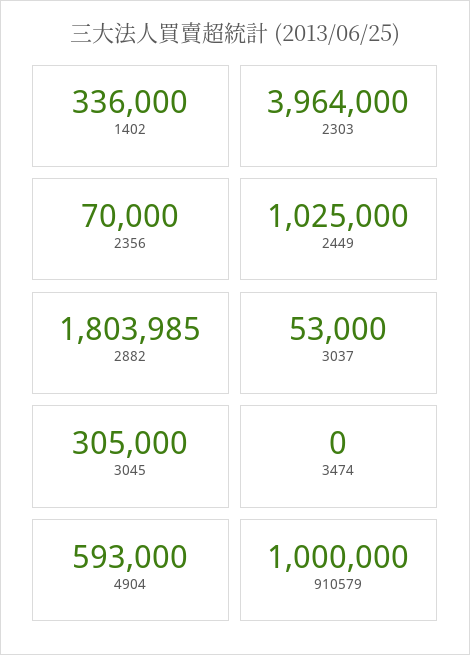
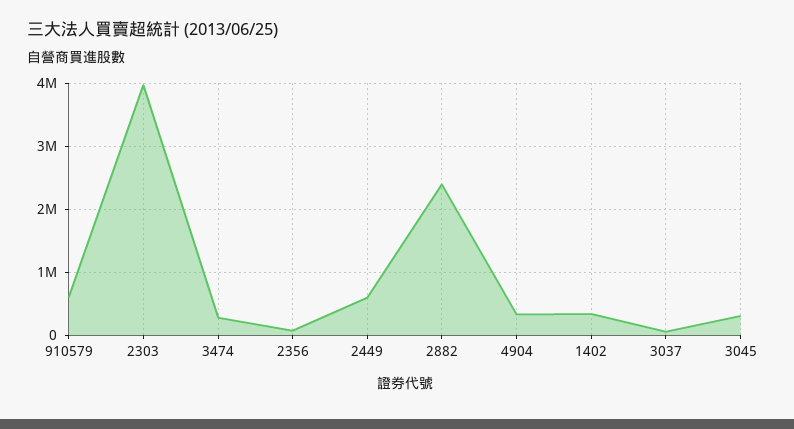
  {
    "1402": 336000,
    "2303": 3964000,
    "2356": 70000,
-   "2449": 1025000,
+   "2449": 600000,
-   "2882": 1803985,
+   "2882": 2400000,
    "3037": 53000,
    "3045": 305000,
-   "3474": 0,
+   "3474": 300000,
-   "4904": 593000,
+   "4904": 300000,
-   "910579": 1000000
+   "910579": 600000
  }

